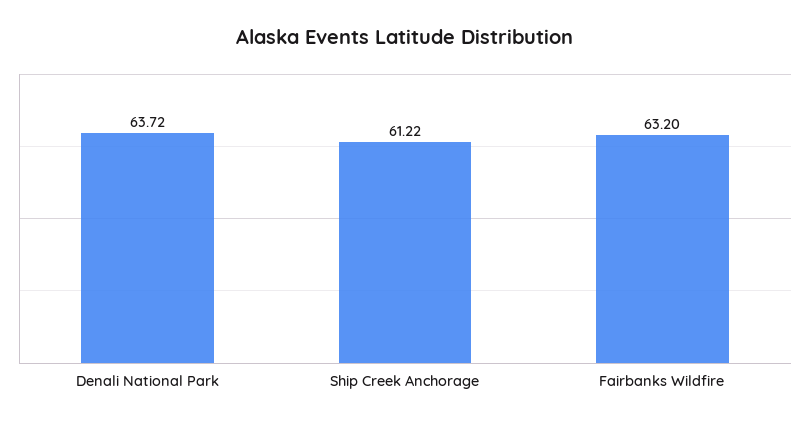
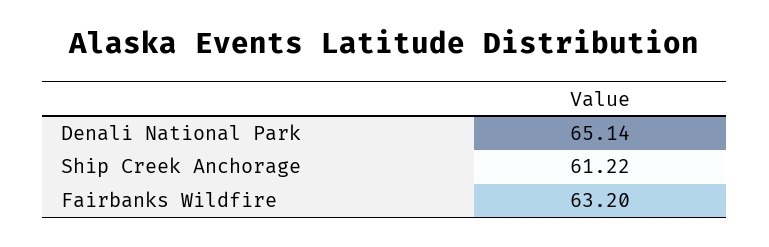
  {
-   "Denali National Park": 63.72,
+   "Denali National Park": 65.14,
    "Ship Creek Anchorage": 61.22,
    "Fairbanks Wildfire": 63.2
  }

